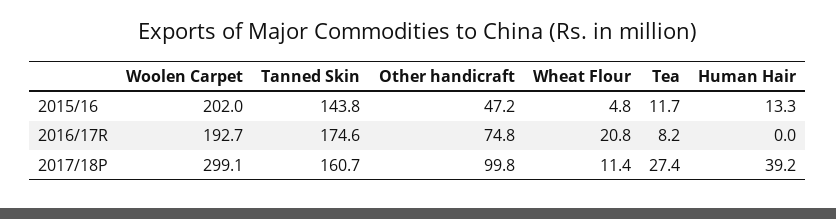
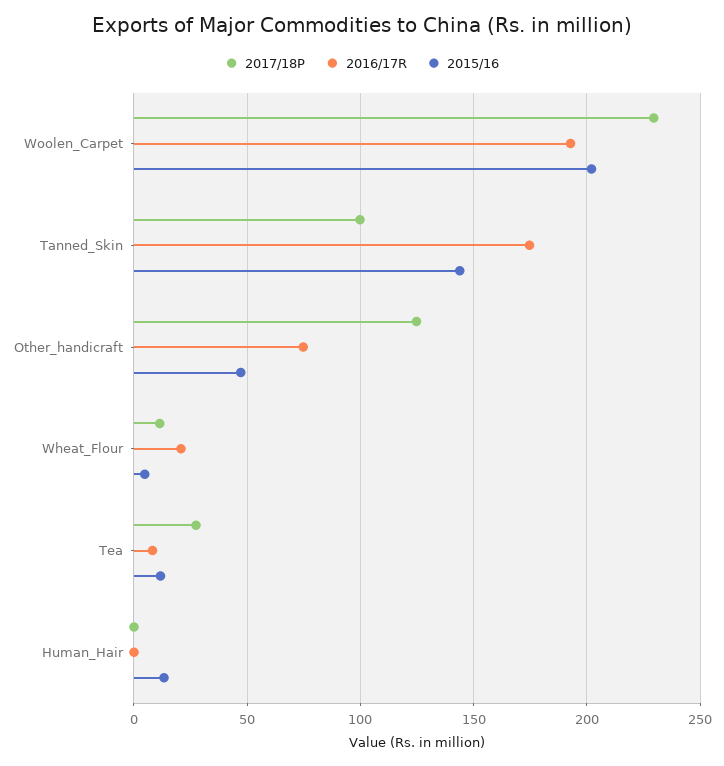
  {
    "2015/16": {
      "Woolen Carpet": 202,
      "Tanned Skin": 143.8,
      "Other handicraft": 47.2,
      "Wheat Flour": 4.8,
      "Tea": 11.7,
      "Human Hair": 13.3
    },
    "2016/17R": {
      "Woolen Carpet": 192.7,
      "Tanned Skin": 174.6,
      "Other handicraft": 74.8,
      "Wheat Flour": 20.8,
      "Tea": 8.2,
      "Human Hair": 0
    },
    "2017/18P": {
-     "Woolen Carpet": 299.1,
+     "Woolen Carpet": 230,
-     "Tanned Skin": 160.7,
+     "Tanned Skin": 100,
-     "Other handicraft": 99.8,
+     "Other handicraft": 125,
      "Wheat Flour": 11.4,
      "Tea": 27.4,
-     "Human Hair": 39.2
+     "Human Hair": 0
    }
  }

